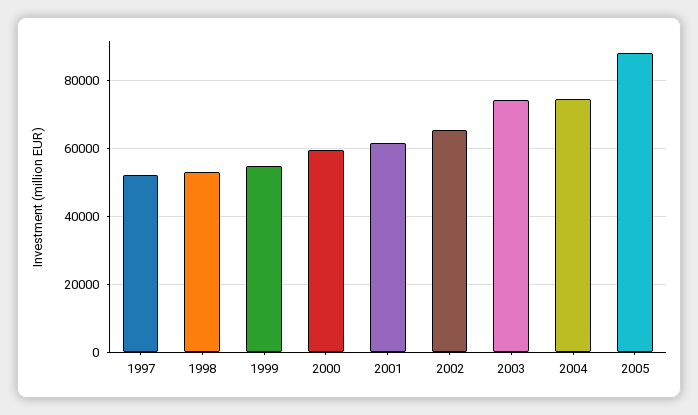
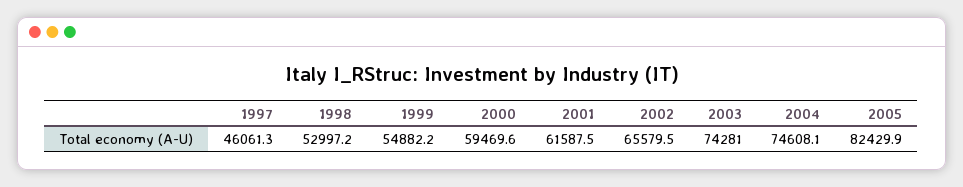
  {
-   "1997": 52000,
+   "1997": 46061.3,
    "1998": 52997.2,
    "1999": 54882.2,
    "2000": 59469.6,
    "2001": 61587.5,
    "2002": 65579.5,
    "2003": 74281,
    "2004": 74608.1,
-   "2005": 88000
+   "2005": 82429.9
  }

